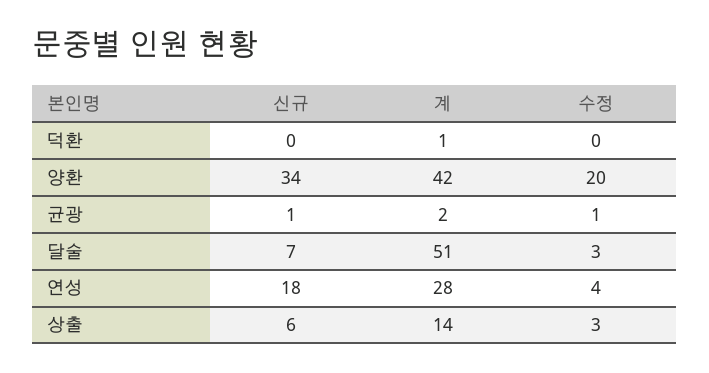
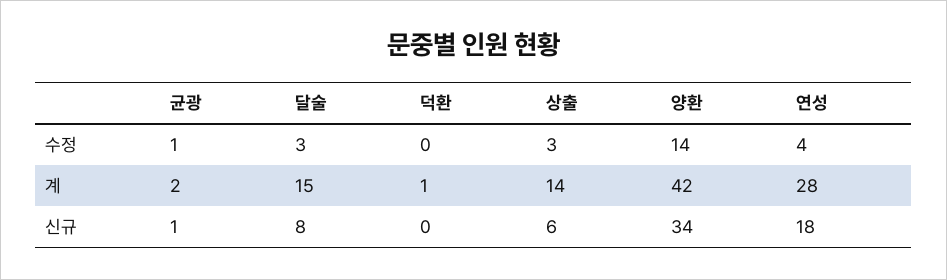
  {
    "신규": {
      "덕환": 0,
      "양환": 34,
      "균광": 1,
-     "달술": 7,
+     "달술": 8,
      "연성": 18,
      "상출": 6
    },
    "계": {
      "덕환": 1,
      "양환": 42,
      "균광": 2,
-     "달술": 51,
+     "달술": 15,
      "연성": 28,
      "상출": 14
    },
    "수정": {
      "덕환": 0,
-     "양환": 20,
+     "양환": 14,
      "균광": 1,
      "달술": 3,
      "연성": 4,
      "상출": 3
    }
  }

